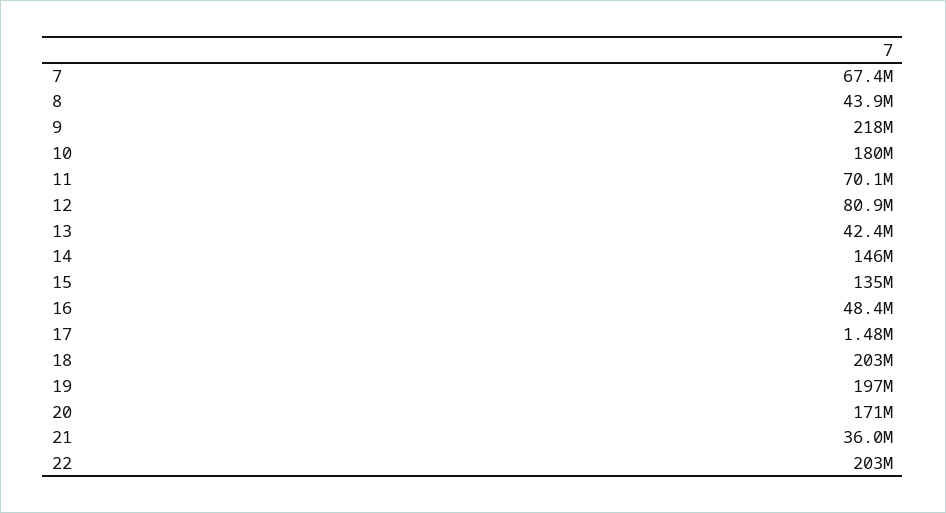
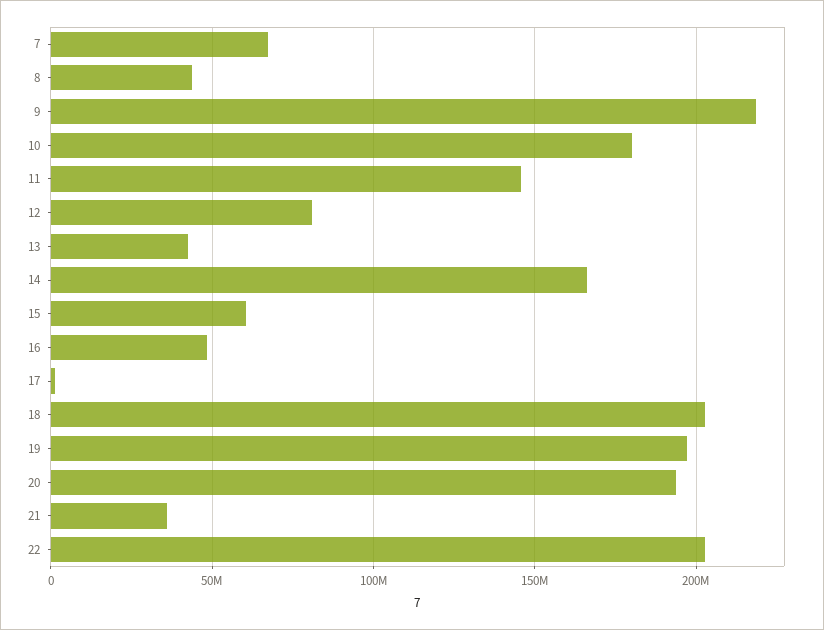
  {
    "7": 67400000,
    "8": 43900000,
    "9": 218000000,
    "10": 180000000,
-   "11": 70100000,
+   "11": 145000000,
    "12": 80900000,
    "13": 42400000,
-   "14": 146000000,
+   "14": 165000000,
-   "15": 135000000,
+   "15": 60000000,
    "16": 48400000,
    "17": 1480000,
    "18": 203000000,
    "19": 197000000,
-   "20": 171000000,
+   "20": 195000000,
    "21": 36000000,
    "22": 203000000
  }

